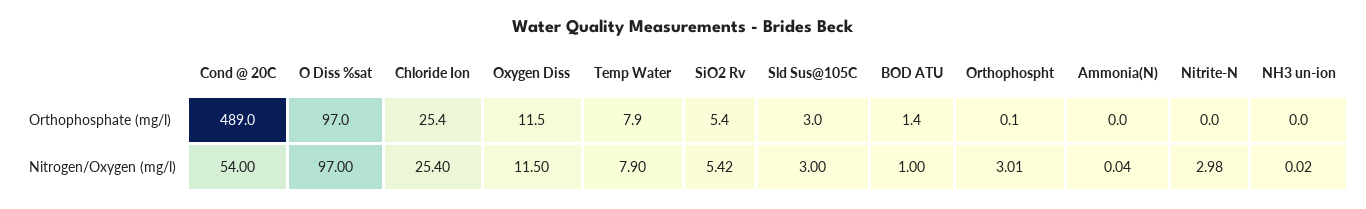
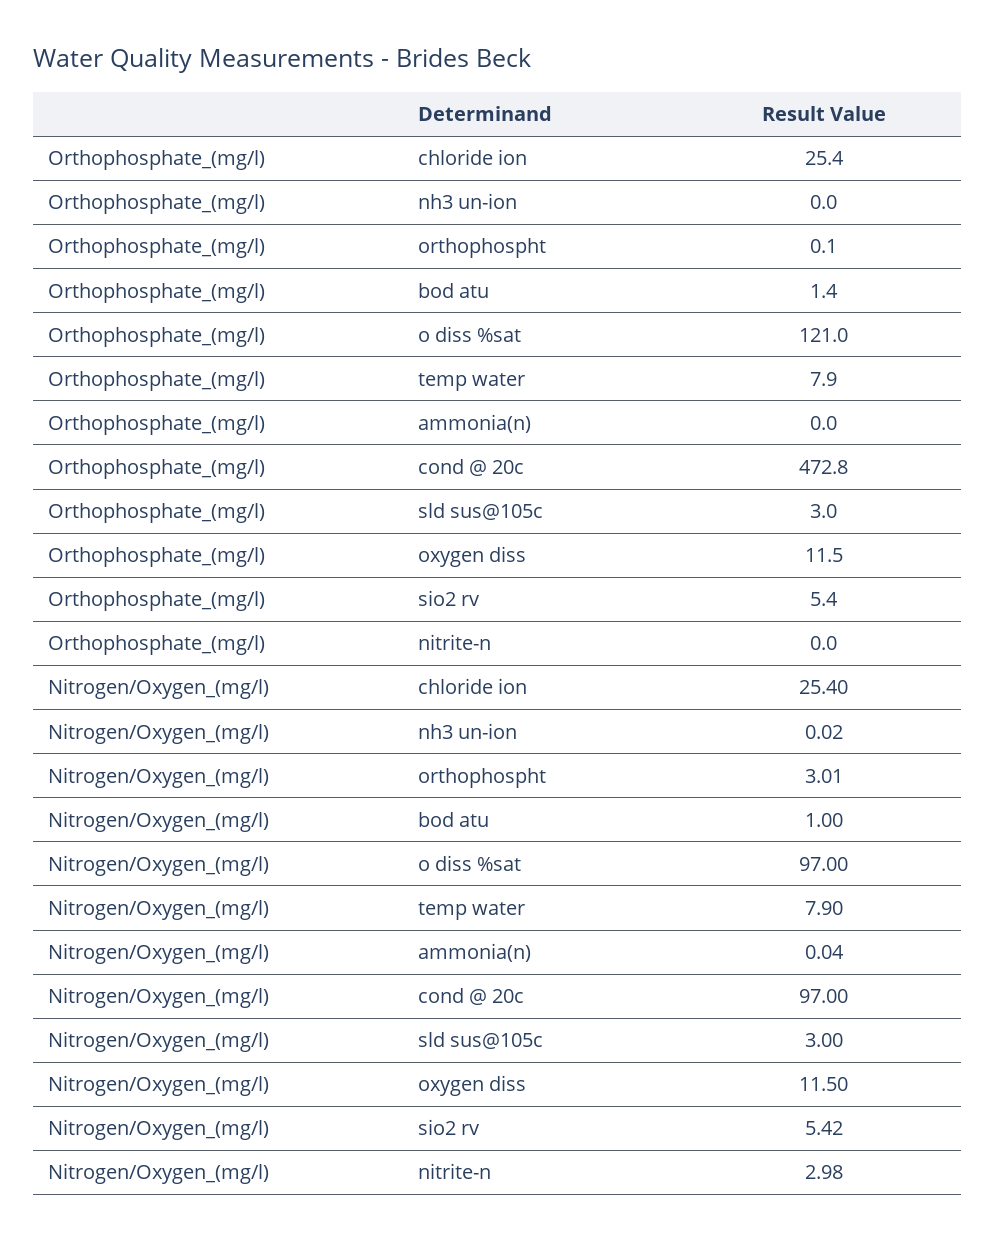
  {
    "Cond @ 20C": {
-     "Orthophosphate (mg/l)": 489,
+     "Orthophosphate (mg/l)": 472.8,
-     "Nitrogen/Oxygen (mg/l)": 54
+     "Nitrogen/Oxygen (mg/l)": 97
    },
    "O Diss %sat": {
-     "Orthophosphate (mg/l)": 97,
+     "Orthophosphate (mg/l)": 121,
      "Nitrogen/Oxygen (mg/l)": 97
    },
    "Chloride Ion": {
      "Orthophosphate (mg/l)": 25.4,
      "Nitrogen/Oxygen (mg/l)": 25.4
    },
    "Oxygen Diss": {
      "Orthophosphate (mg/l)": 11.5,
      "Nitrogen/Oxygen (mg/l)": 11.5
    },
    "Temp Water": {
      "Orthophosphate (mg/l)": 7.9,
      "Nitrogen/Oxygen (mg/l)": 7.9
    },
    "SiO2 Rv": {
      "Orthophosphate (mg/l)": 5.4,
      "Nitrogen/Oxygen (mg/l)": 5.42
    },
    "Sld Sus@105C": {
      "Orthophosphate (mg/l)": 3,
      "Nitrogen/Oxygen (mg/l)": 3
    },
    "BOD ATU": {
      "Orthophosphate (mg/l)": 1.4,
      "Nitrogen/Oxygen (mg/l)": 1
    },
    "Orthophospht": {
      "Orthophosphate (mg/l)": 0.1,
      "Nitrogen/Oxygen (mg/l)": 3.01
    },
    "Ammonia(N)": {
      "Orthophosphate (mg/l)": 0,
      "Nitrogen/Oxygen (mg/l)": 0.04
    },
    "Nitrite-N": {
      "Orthophosphate (mg/l)": 0,
      "Nitrogen/Oxygen (mg/l)": 2.98
    },
    "NH3 un-ion": {
      "Orthophosphate (mg/l)": 0,
      "Nitrogen/Oxygen (mg/l)": 0.02
    }
  }

